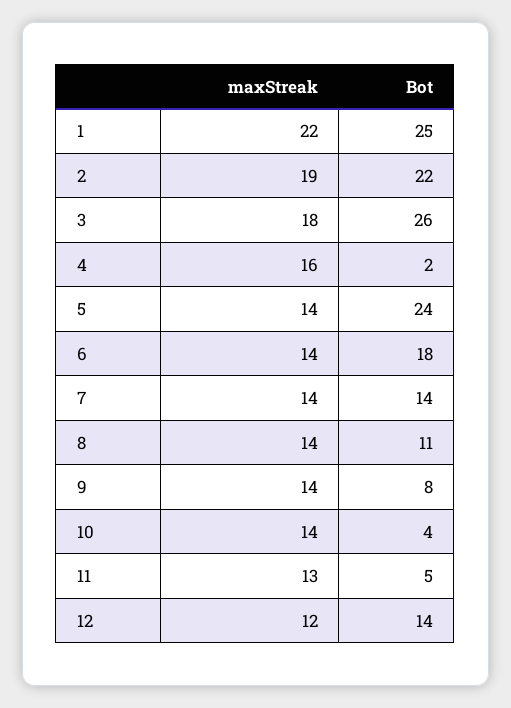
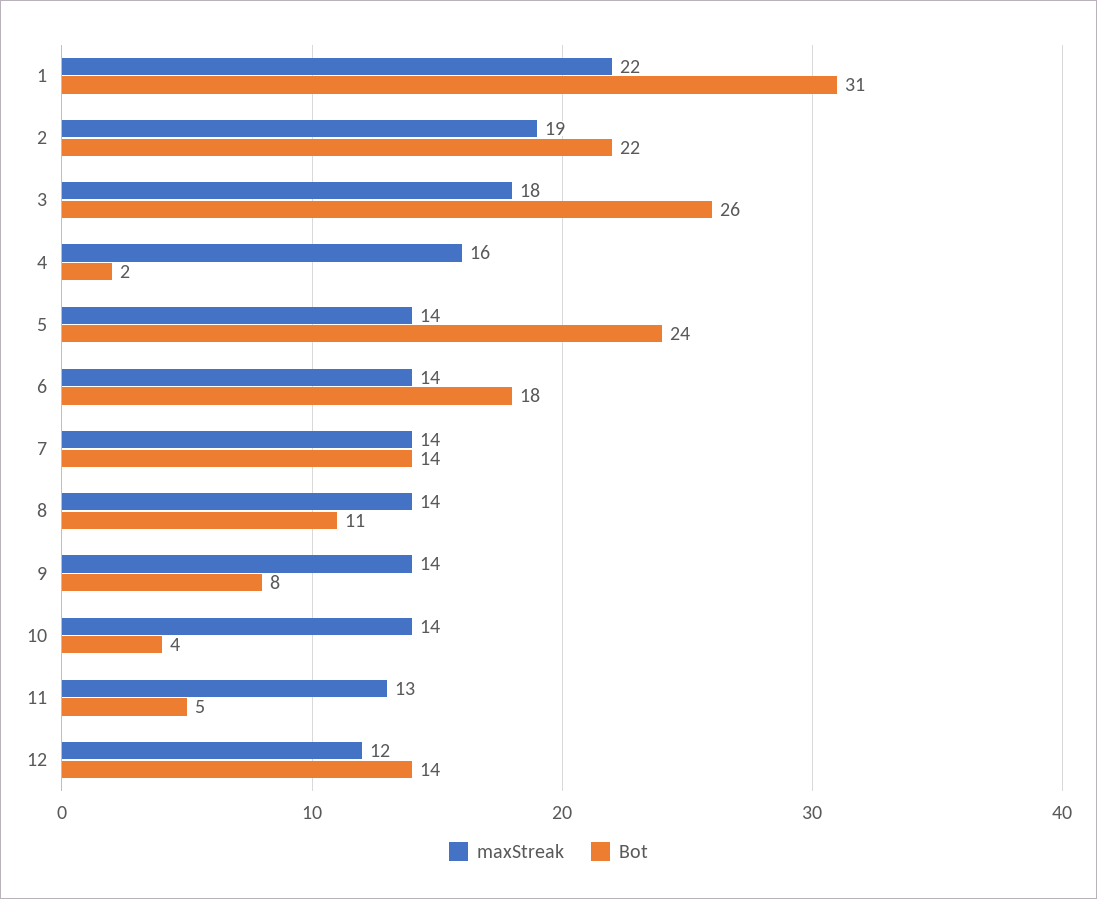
  {
    "maxStreak": {
      "1": 22,
      "2": 19,
      "3": 18,
      "4": 16,
      "5": 14,
      "6": 14,
      "7": 14,
      "8": 14,
      "9": 14,
      "10": 14,
      "11": 13,
      "12": 12
    },
    "Bot": {
-     "1": 25,
+     "1": 31,
      "2": 22,
      "3": 26,
      "4": 2,
      "5": 24,
      "6": 18,
      "7": 14,
      "8": 11,
      "9": 8,
      "10": 4,
      "11": 5,
      "12": 14
    }
  }

